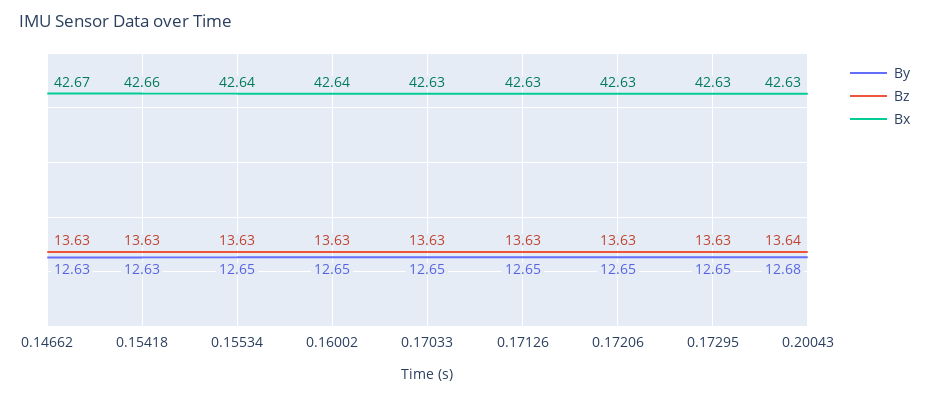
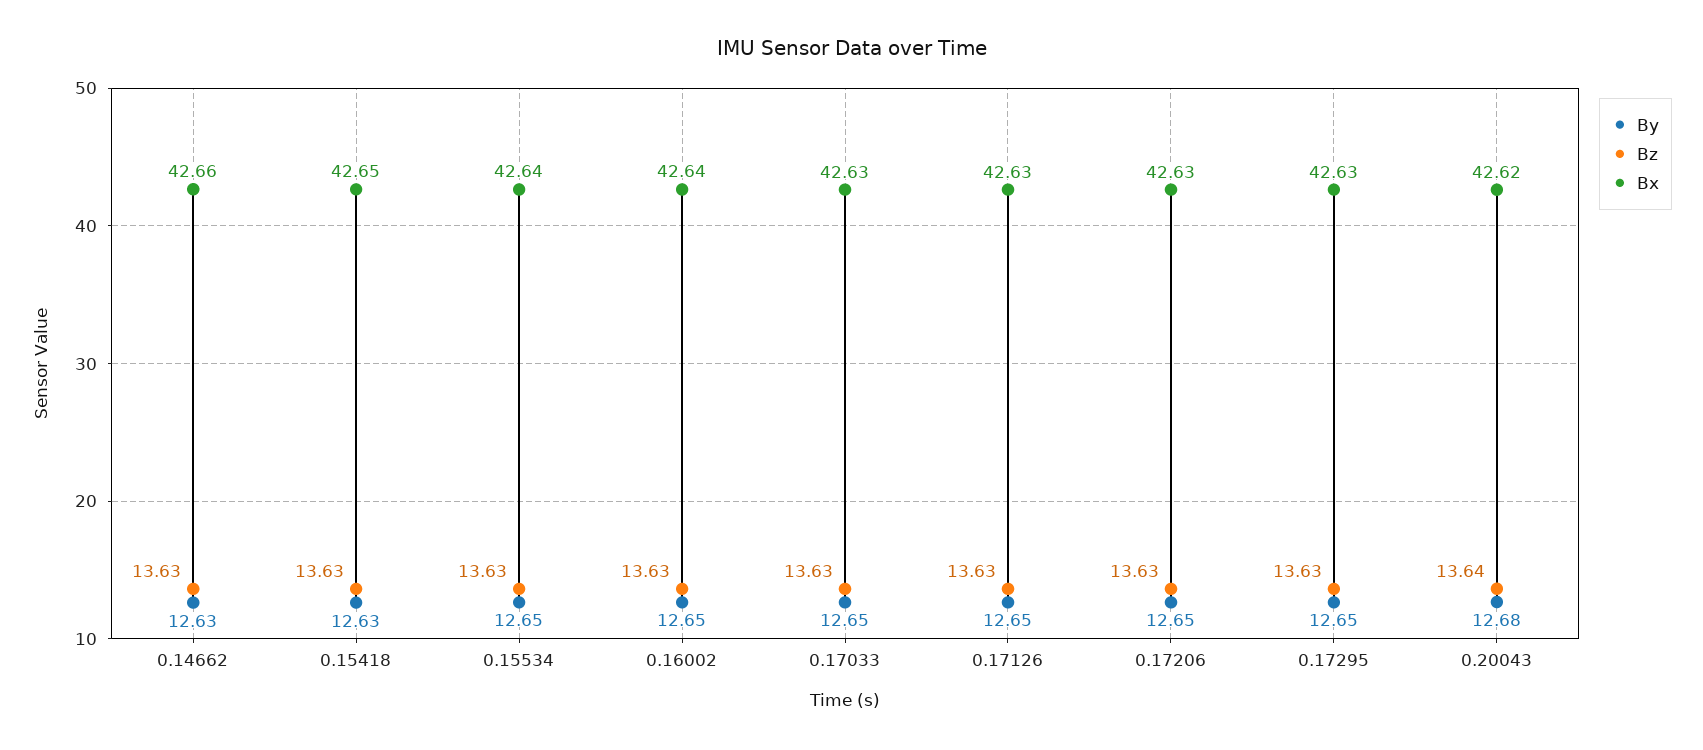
  {
    "By": {
      "0.14662": 12.63,
      "0.15418": 12.63,
      "0.15534": 12.65,
      "0.16002": 12.65,
      "0.17033": 12.65,
      "0.17126": 12.65,
      "0.17206": 12.65,
      "0.17295": 12.65,
      "0.20043": 12.68
    },
    "Bz": {
      "0.14662": 13.63,
      "0.15418": 13.63,
      "0.15534": 13.63,
      "0.16002": 13.63,
      "0.17033": 13.63,
      "0.17126": 13.63,
      "0.17206": 13.63,
      "0.17295": 13.63,
      "0.20043": 13.64
    },
    "Bx": {
-     "0.14662": 42.67,
+     "0.14662": 42.66,
-     "0.15418": 42.66,
+     "0.15418": 42.65,
      "0.15534": 42.64,
      "0.16002": 42.64,
      "0.17033": 42.63,
      "0.17126": 42.63,
      "0.17206": 42.63,
      "0.17295": 42.63,
-     "0.20043": 42.63
+     "0.20043": 42.62
    }
  }

